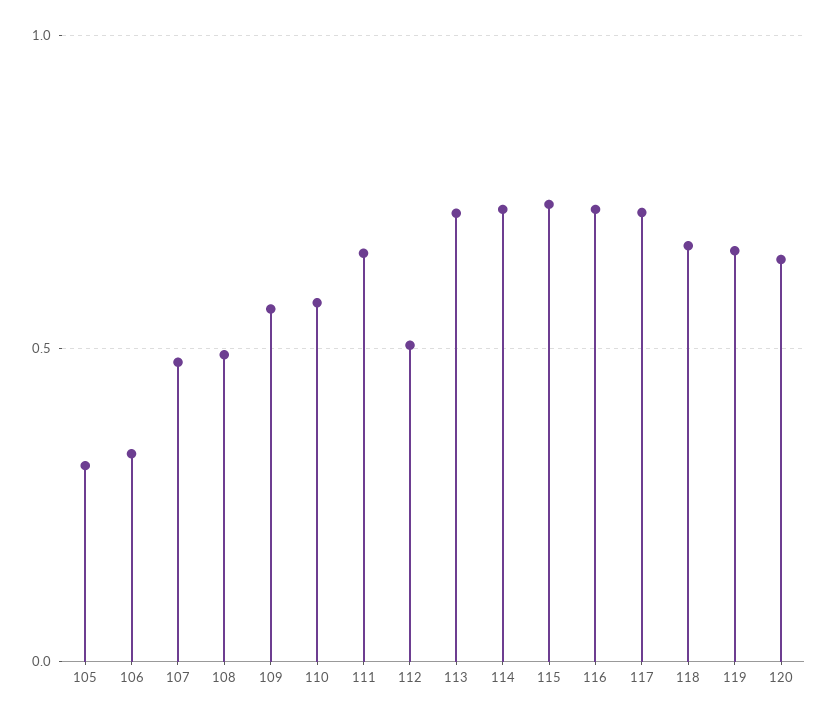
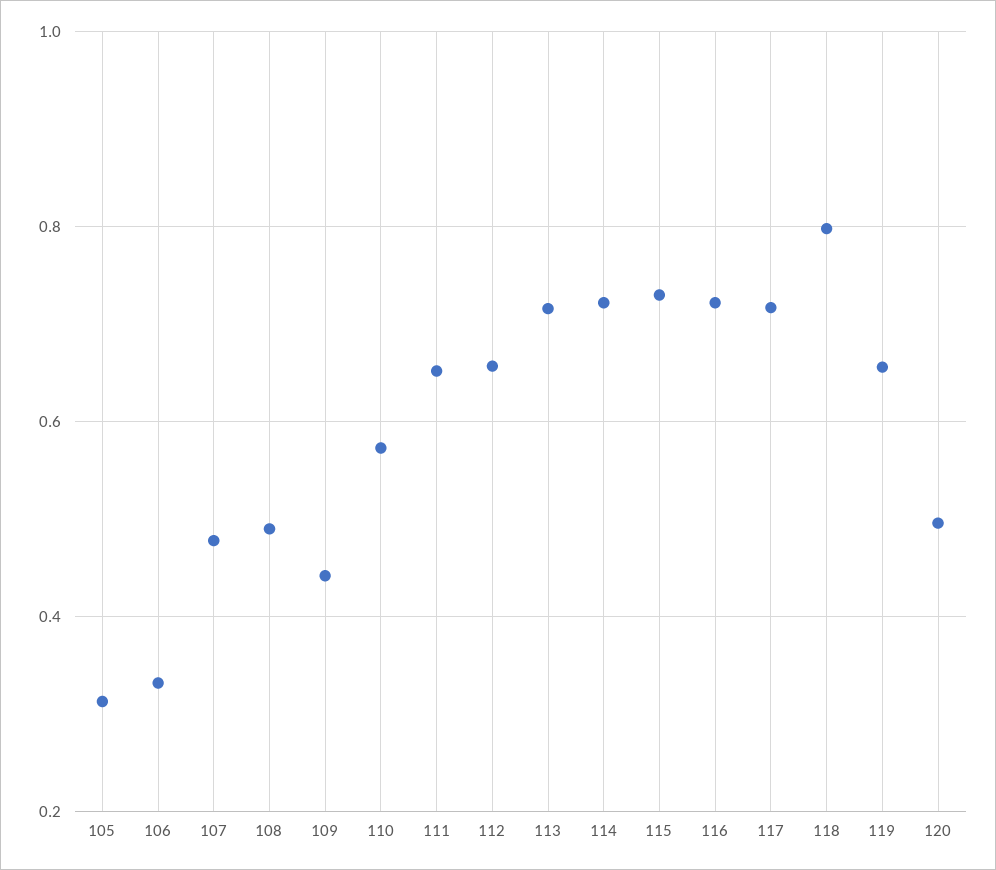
  {
    "105": 0.32,
    "106": 0.34,
    "107": 0.48,
    "108": 0.5,
-   "109": 0.55,
+   "109": 0.44,
    "110": 0.58,
    "111": 0.66,
-   "112": 0.5,
+   "112": 0.66,
    "113": 0.72,
    "114": 0.72,
    "115": 0.74,
    "116": 0.72,
    "117": 0.72,
-   "118": 0.65,
+   "118": 0.8,
    "119": 0.66,
-   "120": 0.65
+   "120": 0.5
  }

